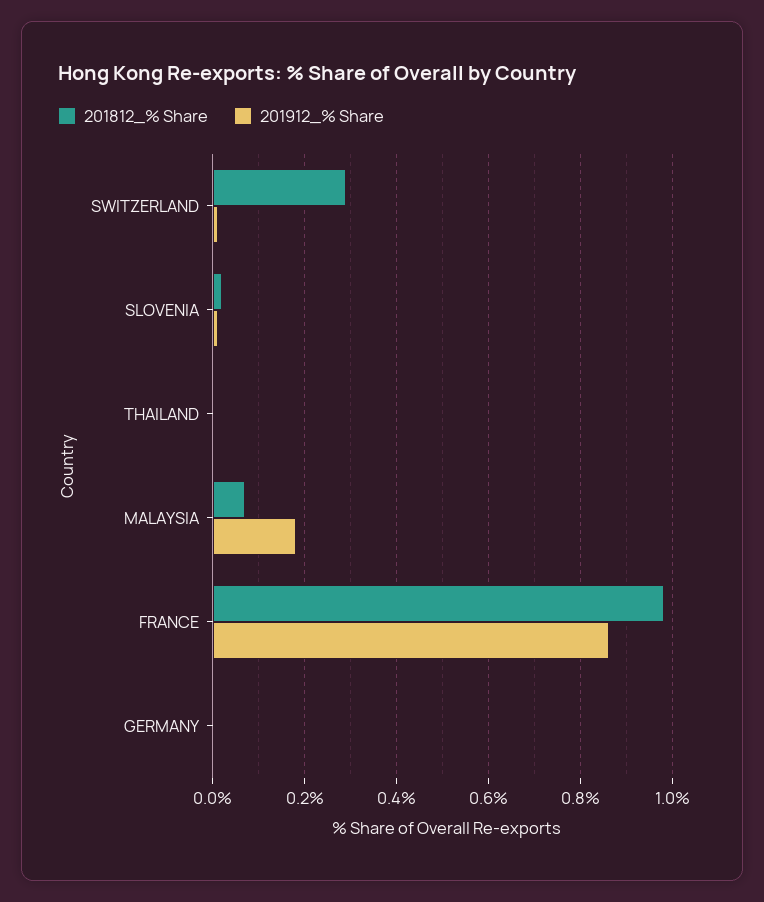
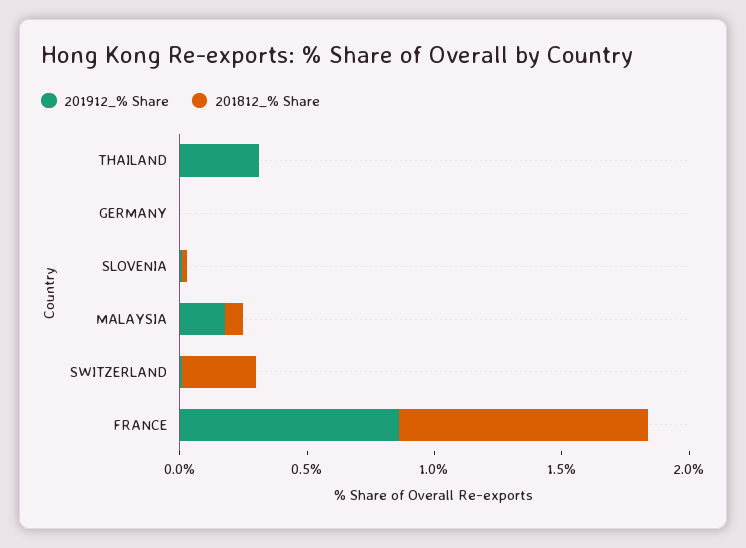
  {
    "201812_% Share": {
      "SWITZERLAND": 0.3,
      "SLOVENIA": 0,
      "THAILAND": 0,
      "MALAYSIA": 0.05,
      "FRANCE": 1,
      "GERMANY": 0
    },
    "201912_% Share": {
      "SWITZERLAND": 0,
      "SLOVENIA": 0,
-     "THAILAND": 0,
+     "THAILAND": 0.3,
      "MALAYSIA": 0.2,
      "FRANCE": 0.85,
      "GERMANY": 0
    }
  }

